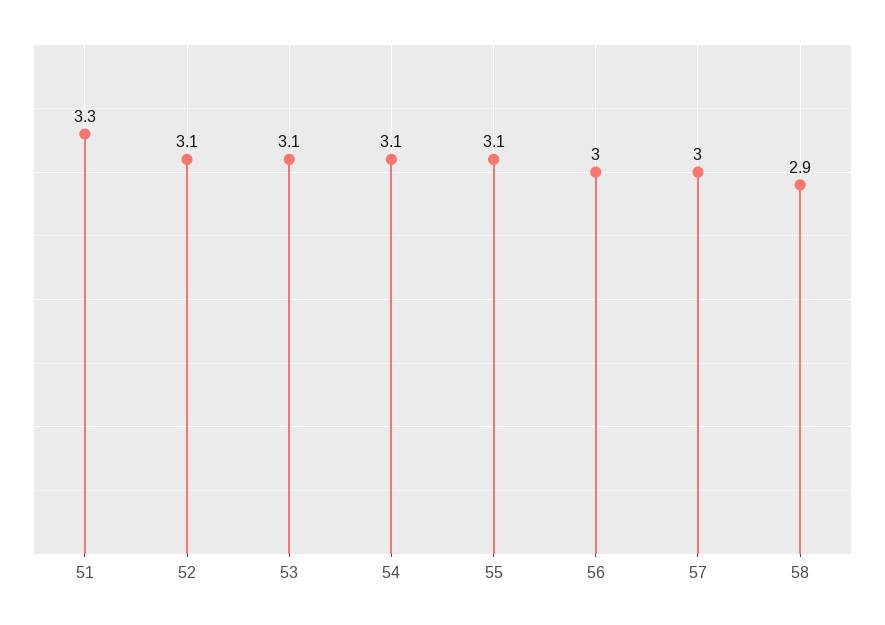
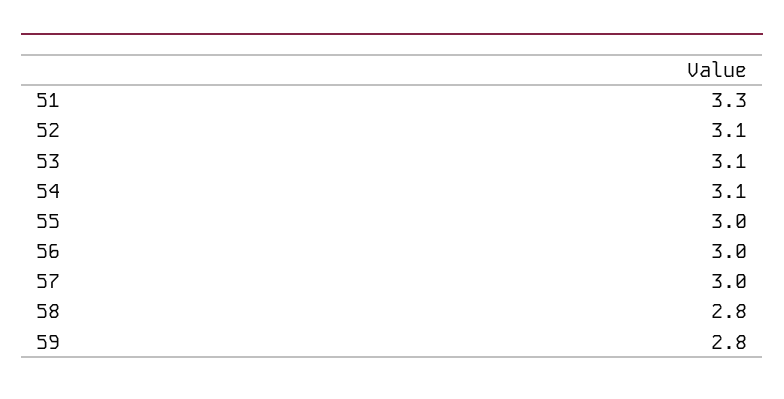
  {
    "51": 3.3,
    "52": 3.1,
    "53": 3.1,
    "54": 3.1,
-   "55": 3.1,
+   "55": 3,
    "56": 3,
    "57": 3,
-   "58": 2.9
+   "58": 2.8,
+   "59": 2.8
  }

